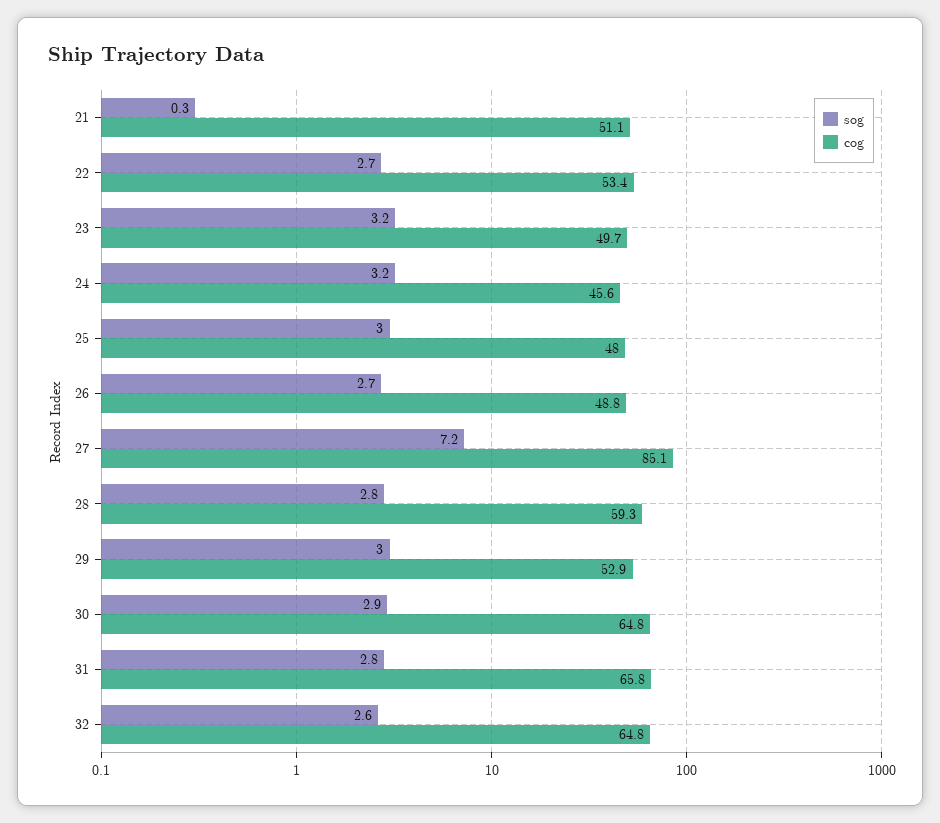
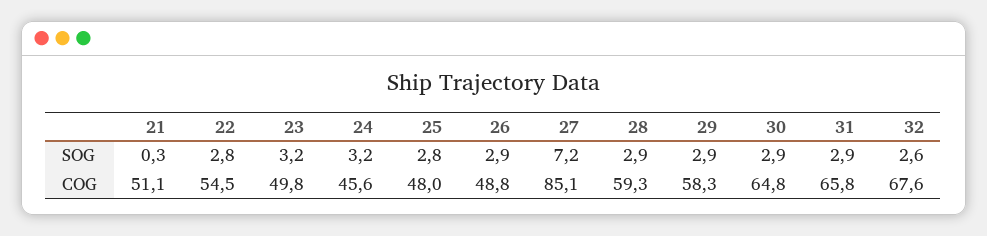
  {
    "sog": {
      "21": 0.3,
-     "22": 2.7,
+     "22": 2.8,
      "23": 3.2,
      "24": 3.2,
-     "25": 3,
+     "25": 2.8,
-     "26": 2.7,
+     "26": 2.9,
      "27": 7.2,
-     "28": 2.8,
+     "28": 2.9,
-     "29": 3,
+     "29": 2.9,
      "30": 2.9,
-     "31": 2.8,
+     "31": 2.9,
      "32": 2.6
    },
    "cog": {
      "21": 51.1,
-     "22": 53.4,
+     "22": 54.5,
-     "23": 49.7,
+     "23": 49.8,
      "24": 45.6,
      "25": 48,
      "26": 48.8,
      "27": 85.1,
      "28": 59.3,
-     "29": 52.9,
+     "29": 58.3,
      "30": 64.8,
      "31": 65.8,
-     "32": 64.8
+     "32": 67.6
    }
  }

